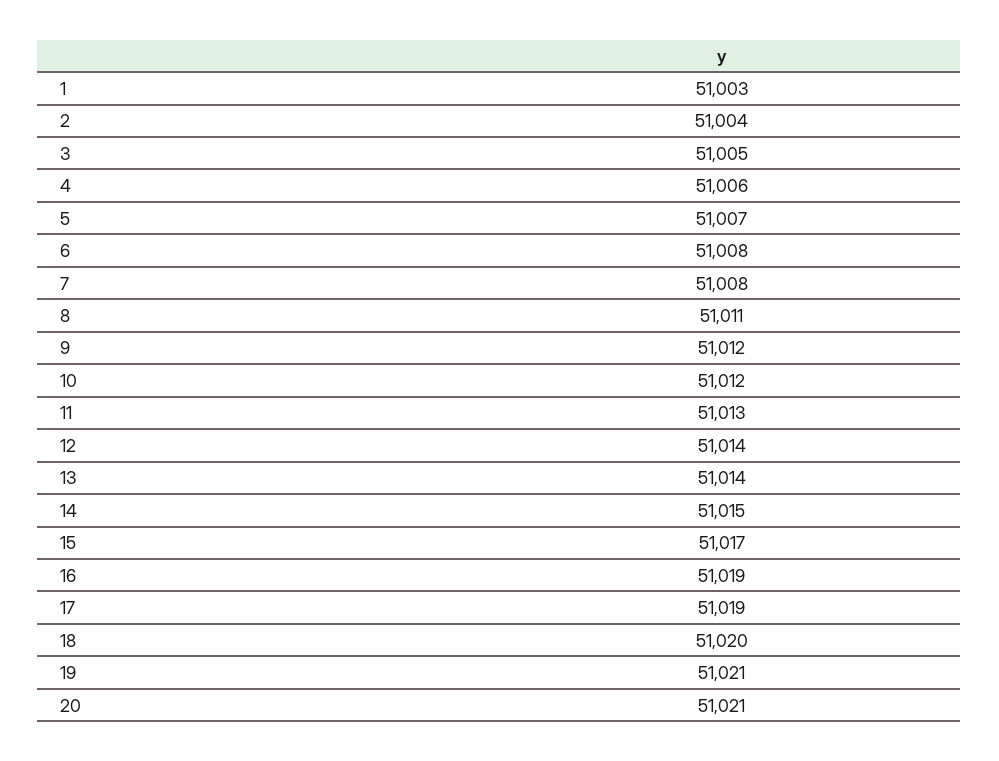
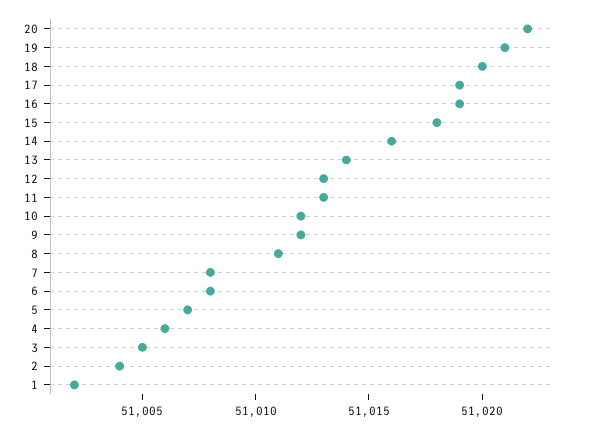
  {
-   "1": 51003,
+   "1": 51002,
    "2": 51004,
    "3": 51005,
    "4": 51006,
    "5": 51007,
    "6": 51008,
    "7": 51008,
    "8": 51011,
    "9": 51012,
    "10": 51012,
    "11": 51013,
-   "12": 51014,
+   "12": 51013,
    "13": 51014,
-   "14": 51015,
+   "14": 51016,
-   "15": 51017,
+   "15": 51018,
    "16": 51019,
    "17": 51019,
    "18": 51020,
    "19": 51021,
-   "20": 51021
+   "20": 51022
  }

